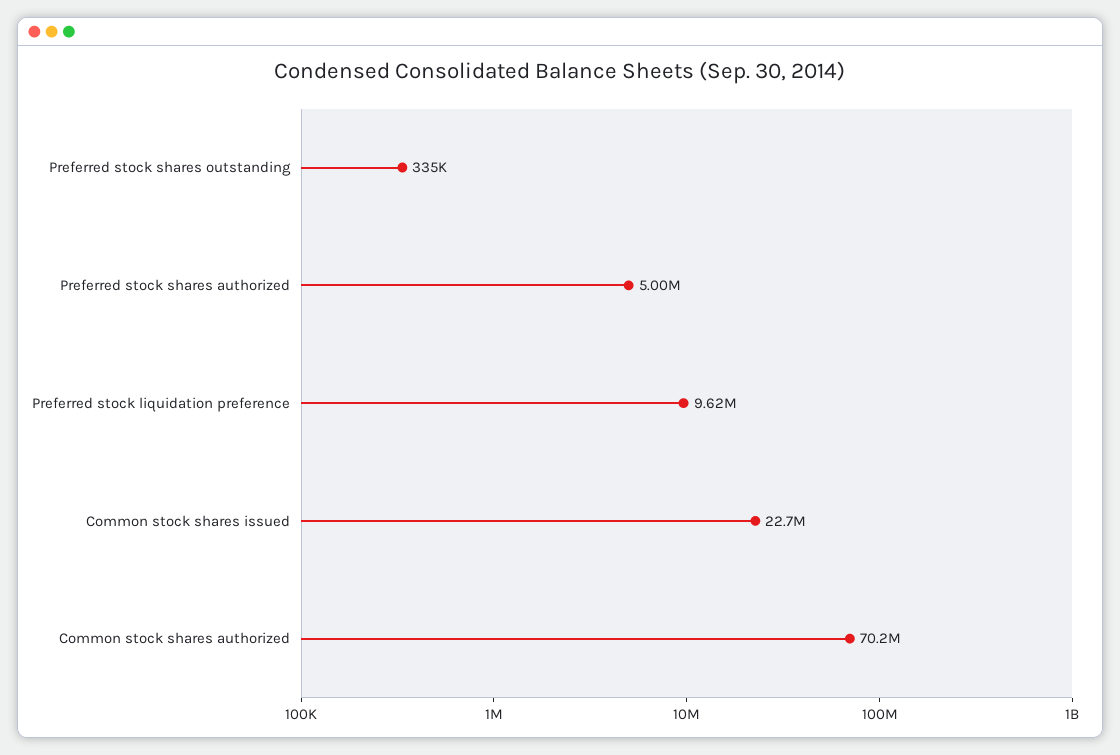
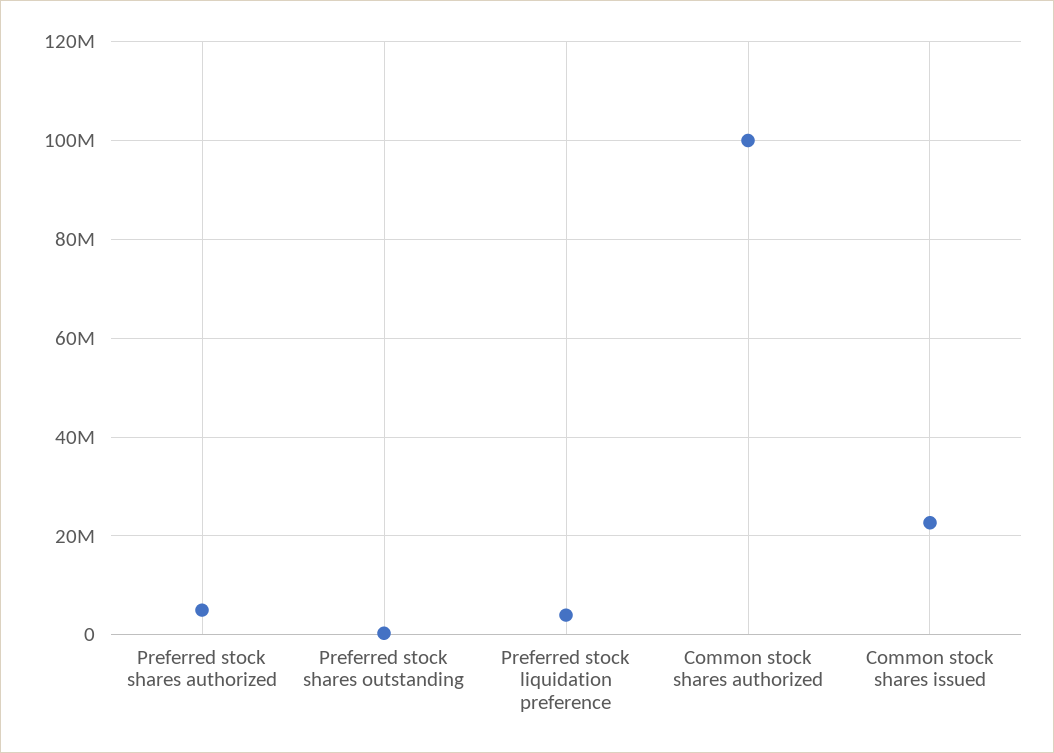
  {
    "Preferred stock shares outstanding": 335000,
    "Preferred stock shares authorized": 5000000,
-   "Preferred stock liquidation preference": 9620000,
+   "Preferred stock liquidation preference": 4000000,
    "Common stock shares issued": 22700000,
-   "Common stock shares authorized": 70200000
+   "Common stock shares authorized": 100000000
  }

